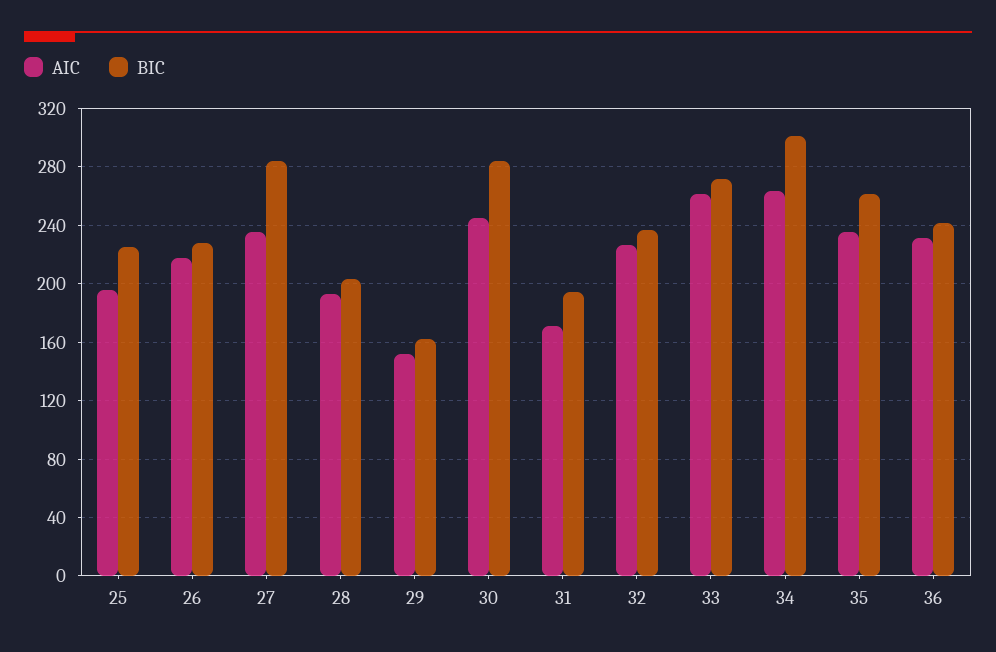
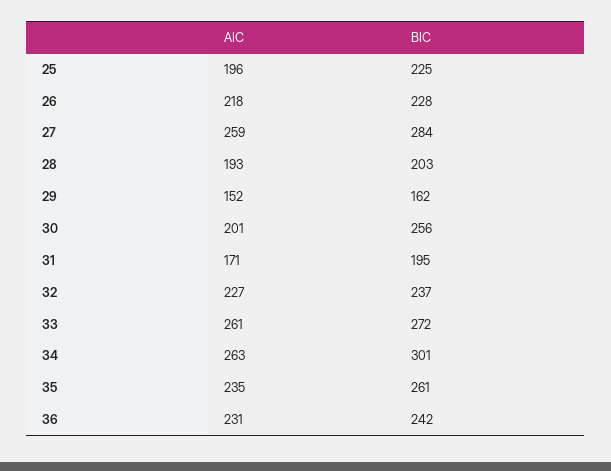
  {
    "AIC": {
      "25": 196,
      "26": 218,
-     "27": 235,
+     "27": 259,
      "28": 193,
      "29": 152,
-     "30": 245,
+     "30": 201,
      "31": 171,
      "32": 227,
      "33": 261,
      "34": 263,
      "35": 235,
      "36": 231
    },
    "BIC": {
      "25": 225,
      "26": 228,
      "27": 284,
      "28": 203,
      "29": 162,
-     "30": 285,
+     "30": 256,
      "31": 195,
      "32": 237,
      "33": 272,
      "34": 301,
      "35": 261,
      "36": 242
    }
  }

